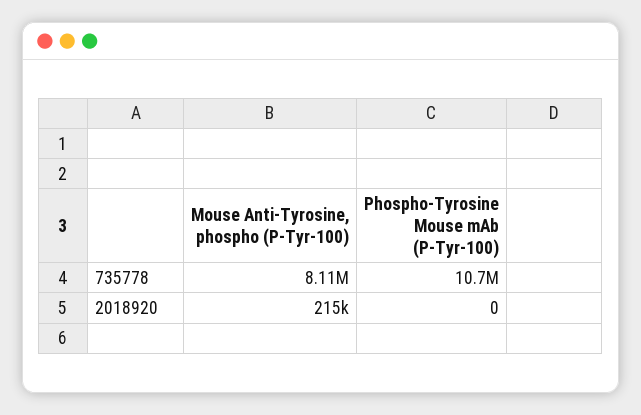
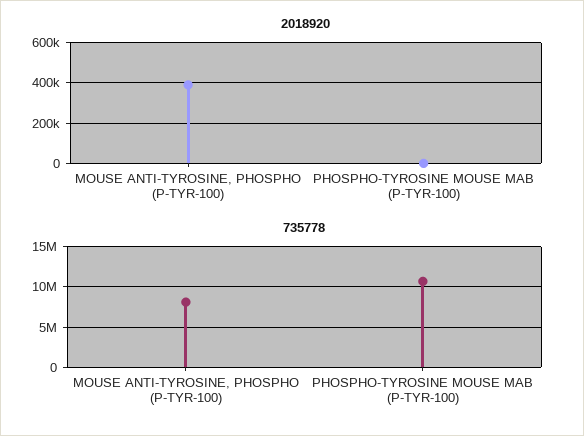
  {
    "735778": {
      "Mouse Anti-Tyrosine, phospho (P-Tyr-100)": 8110000,
      "Phospho-Tyrosine Mouse mAb (P-Tyr-100)": 10700000
    },
    "2018920": {
-     "Mouse Anti-Tyrosine, phospho (P-Tyr-100)": 215000,
+     "Mouse Anti-Tyrosine, phospho (P-Tyr-100)": 400000,
      "Phospho-Tyrosine Mouse mAb (P-Tyr-100)": 0
    }
  }

